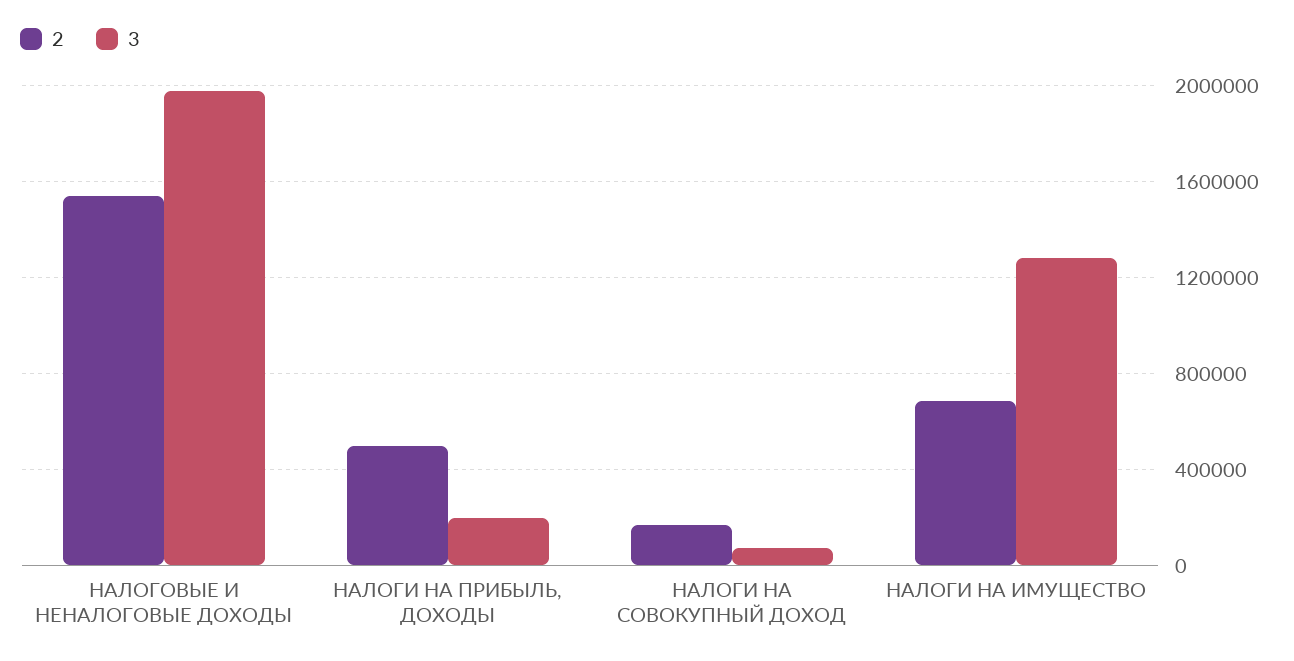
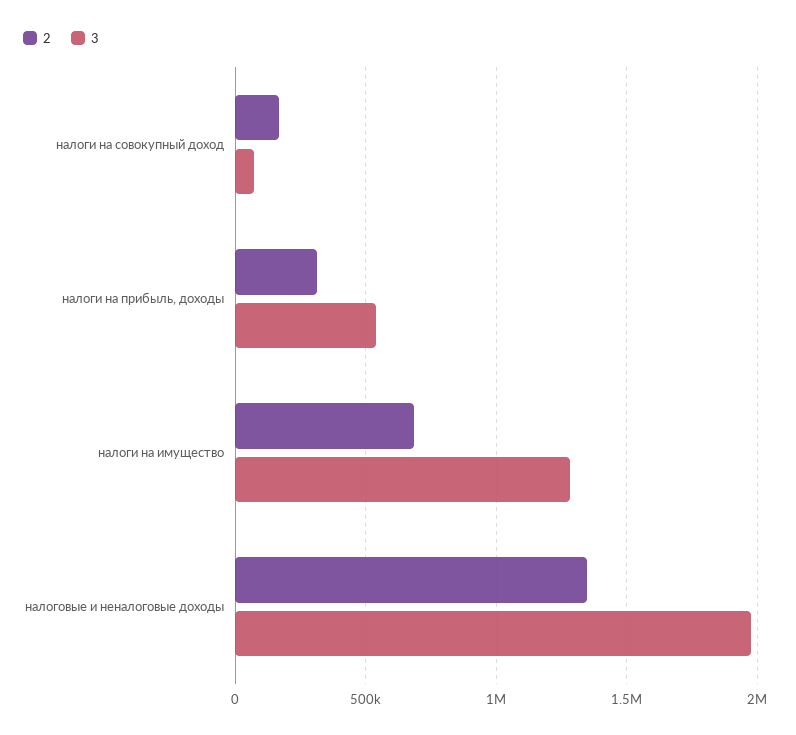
  {
    "2": {
-     "НАЛОГОВЫЕ И НЕНАЛОГОВЫЕ ДОХОДЫ": 1550000,
+     "НАЛОГОВЫЕ И НЕНАЛОГОВЫЕ ДОХОДЫ": 1350000,
-     "НАЛОГИ НА ПРИБЫЛЬ, ДОХОДЫ": 500000,
+     "НАЛОГИ НА ПРИБЫЛЬ, ДОХОДЫ": 300000,
      "НАЛОГИ НА СОВОКУПНЫЙ ДОХОД": 150000,
      "НАЛОГИ НА ИМУЩЕСТВО": 700000
    },
    "3": {
      "НАЛОГОВЫЕ И НЕНАЛОГОВЫЕ ДОХОДЫ": 2000000,
-     "НАЛОГИ НА ПРИБЫЛЬ, ДОХОДЫ": 200000,
+     "НАЛОГИ НА ПРИБЫЛЬ, ДОХОДЫ": 550000,
      "НАЛОГИ НА СОВОКУПНЫЙ ДОХОД": 50000,
      "НАЛОГИ НА ИМУЩЕСТВО": 1300000
    }
  }

